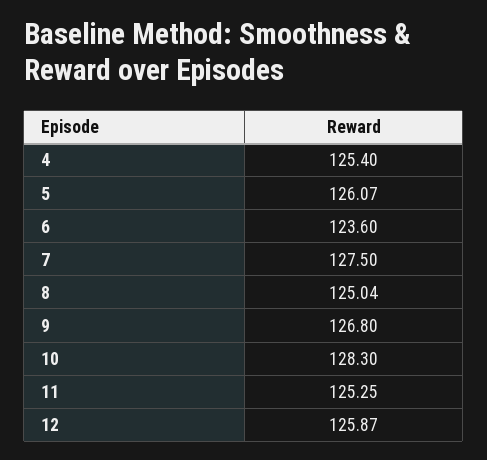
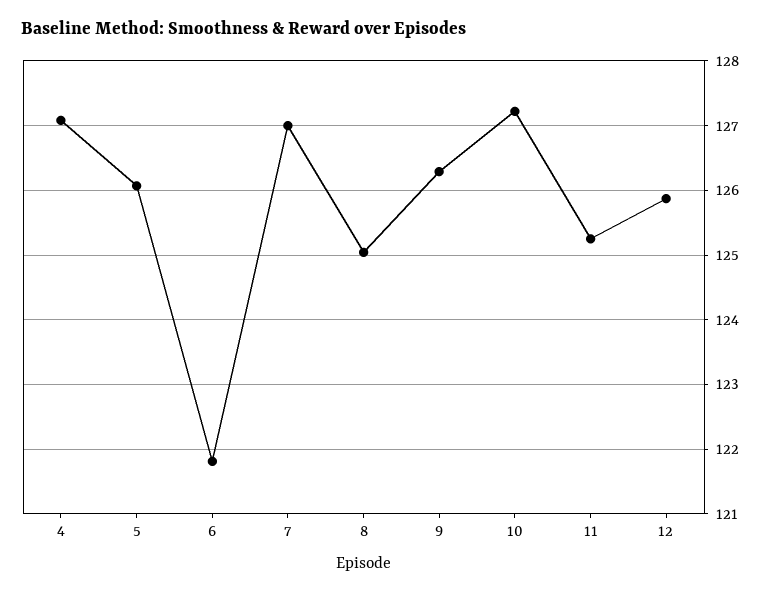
  {
-   "4": 125.4,
+   "4": 127.1,
    "5": 126.07,
-   "6": 123.6,
+   "6": 121.8,
-   "7": 127.5,
+   "7": 127,
    "8": 125.04,
-   "9": 126.8,
+   "9": 126.3,
-   "10": 128.3,
+   "10": 127.2,
    "11": 125.25,
    "12": 125.87
  }

